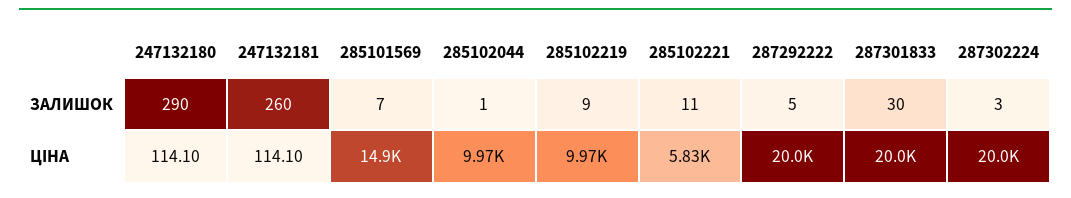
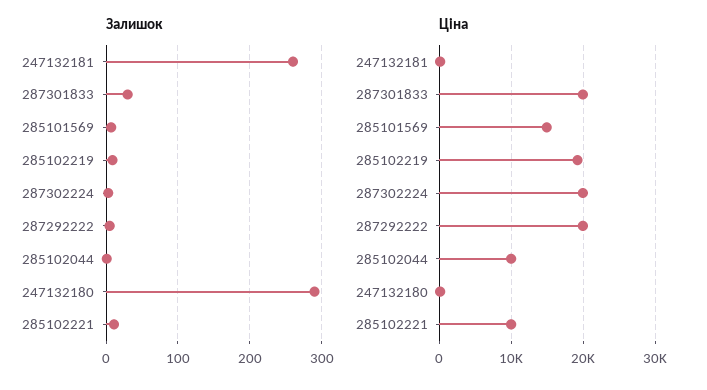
  {
    "ЗАЛИШОК": {
      "247132180": 290,
      "247132181": 260,
      "285101569": 7,
      "285102044": 1,
      "285102219": 9,
      "285102221": 11,
      "287292222": 5,
      "287301833": 30,
      "287302224": 3
    },
    "ЦІНА": {
      "247132180": 114.1,
      "247132181": 114.1,
      "285101569": 14900,
      "285102044": 9970,
-     "285102219": 9970,
+     "285102219": 19000,
-     "285102221": 5830,
+     "285102221": 10000,
      "287292222": 20000,
      "287301833": 20000,
      "287302224": 20000
    }
  }

